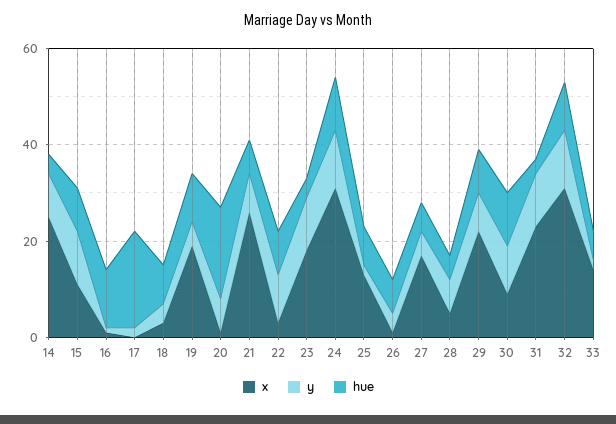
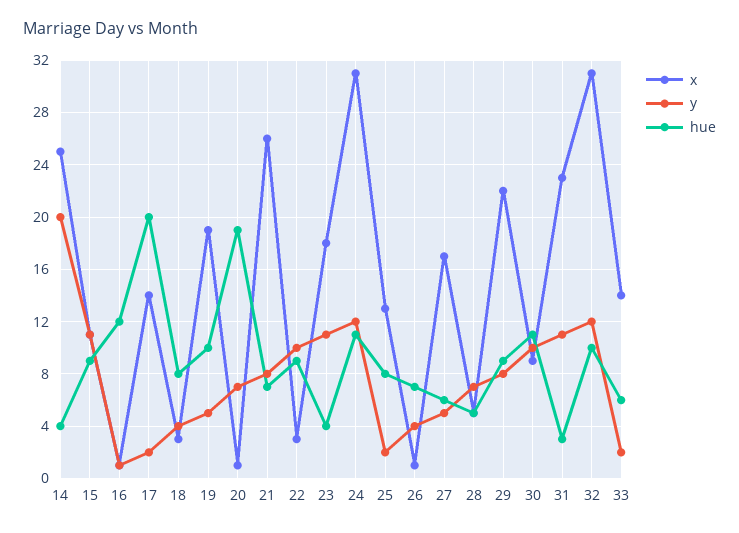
  {
    "x": {
      "14": 25,
      "15": 11,
      "16": 1,
-     "17": 0,
+     "17": 14,
      "18": 3,
      "19": 19,
      "20": 1,
      "21": 26,
      "22": 3,
      "23": 18,
      "24": 31,
      "25": 13,
      "26": 1,
      "27": 17,
      "28": 5,
      "29": 22,
      "30": 9,
      "31": 23,
      "32": 31,
      "33": 14
    },
    "y": {
-     "14": 10,
+     "14": 20,
      "15": 11,
      "16": 1,
      "17": 2,
      "18": 4,
      "19": 5,
      "20": 7,
      "21": 8,
      "22": 10,
      "23": 11,
      "24": 12,
      "25": 2,
      "26": 4,
      "27": 5,
      "28": 7,
      "29": 8,
      "30": 10,
      "31": 11,
      "32": 12,
      "33": 2
    },
    "hue": {
      "14": 4,
      "15": 9,
      "16": 12,
      "17": 20,
      "18": 8,
      "19": 10,
      "20": 19,
      "21": 7,
      "22": 9,
      "23": 4,
      "24": 11,
      "25": 8,
      "26": 7,
      "27": 6,
      "28": 5,
      "29": 9,
      "30": 11,
      "31": 3,
      "32": 10,
      "33": 6
    }
  }

